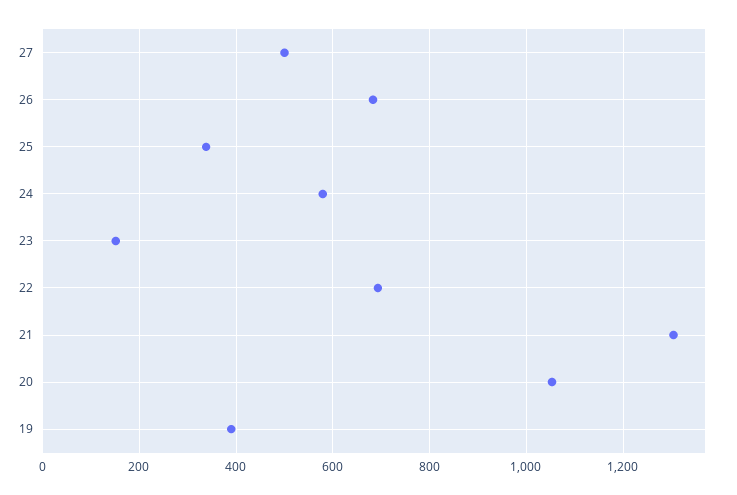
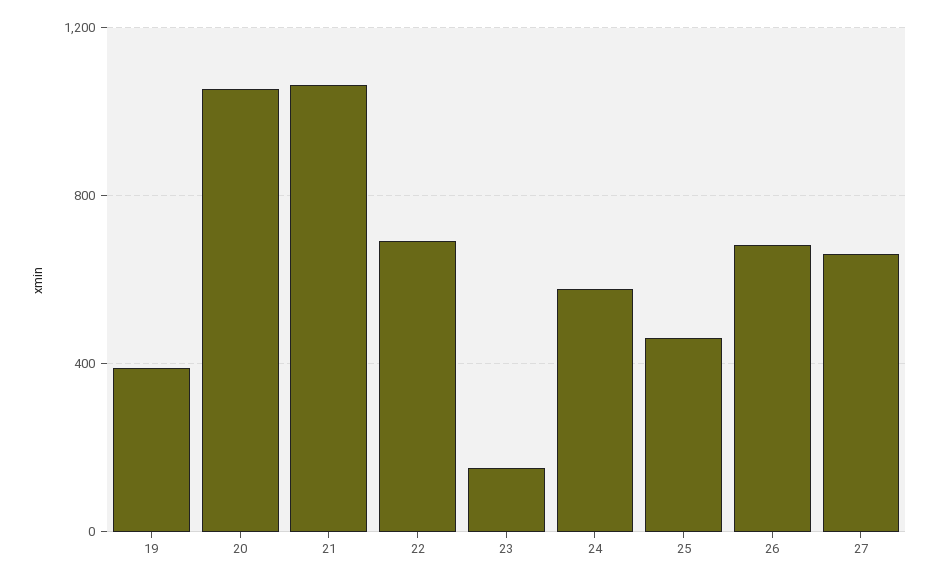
  {
-   "27": 500,
+   "27": 650,
    "26": 680,
-   "25": 340,
+   "25": 450,
    "24": 580,
    "23": 160,
    "22": 700,
-   "21": 1300,
+   "21": 1050,
    "20": 1060,
    "19": 400
  }

